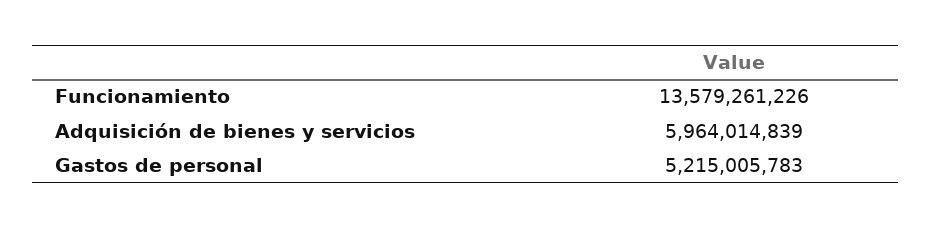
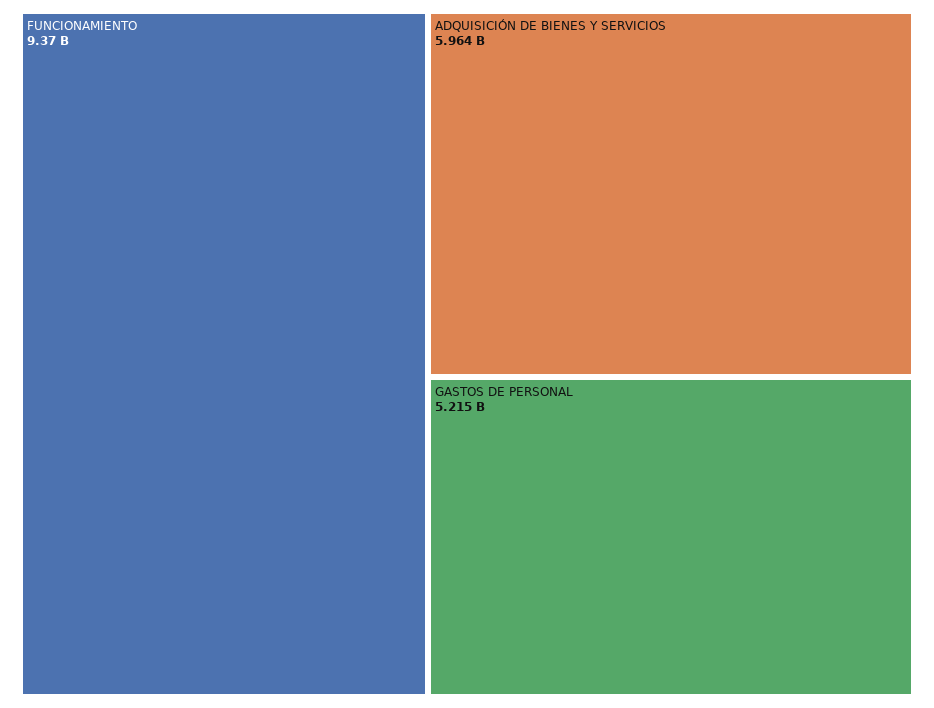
  {
-   "Funcionamiento": 13579261226,
+   "Funcionamiento": 9370000000,
    "Adquisición de bienes y servicios": 5964014839,
    "Gastos de personal": 5215005783
  }

